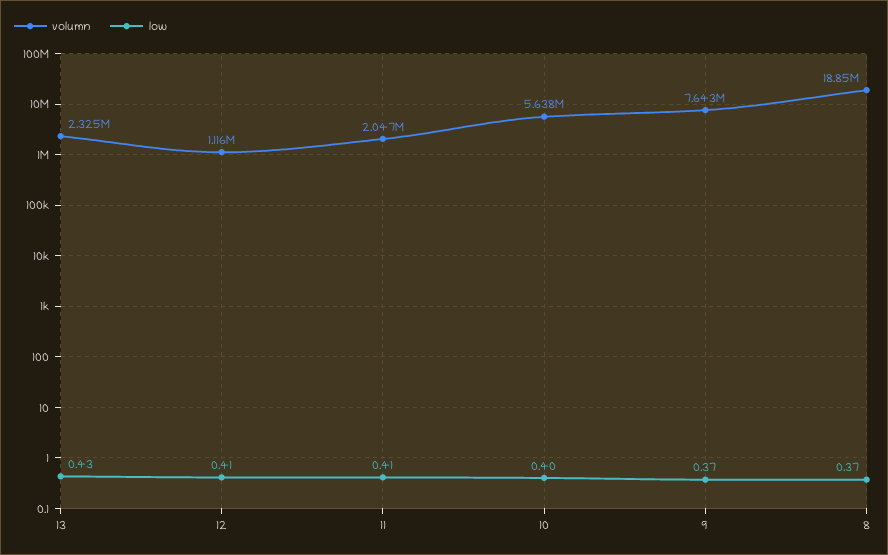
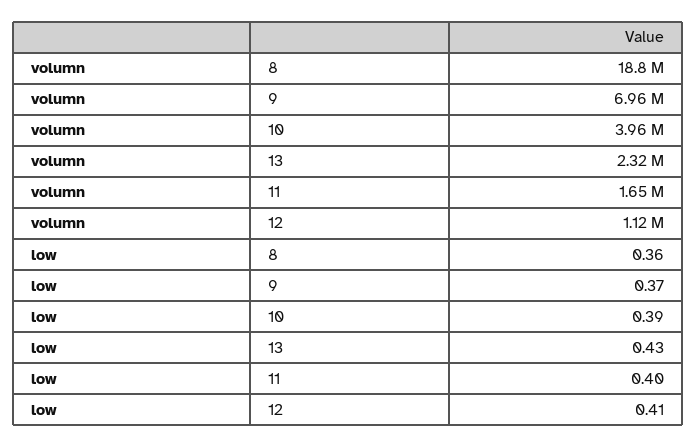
  {
    "volumn": {
      "13": 2325000,
      "12": 1116000,
-     "11": 2047000,
+     "11": 1650000,
-     "10": 5638000,
+     "10": 3960000,
-     "9": 7643000,
+     "9": 6960000,
      "8": 18850000
    },
    "low": {
      "13": 0.43,
      "12": 0.41,
-     "11": 0.41,
+     "11": 0.4,
-     "10": 0.4,
+     "10": 0.39,
      "9": 0.37,
-     "8": 0.37
+     "8": 0.36
    }
  }

